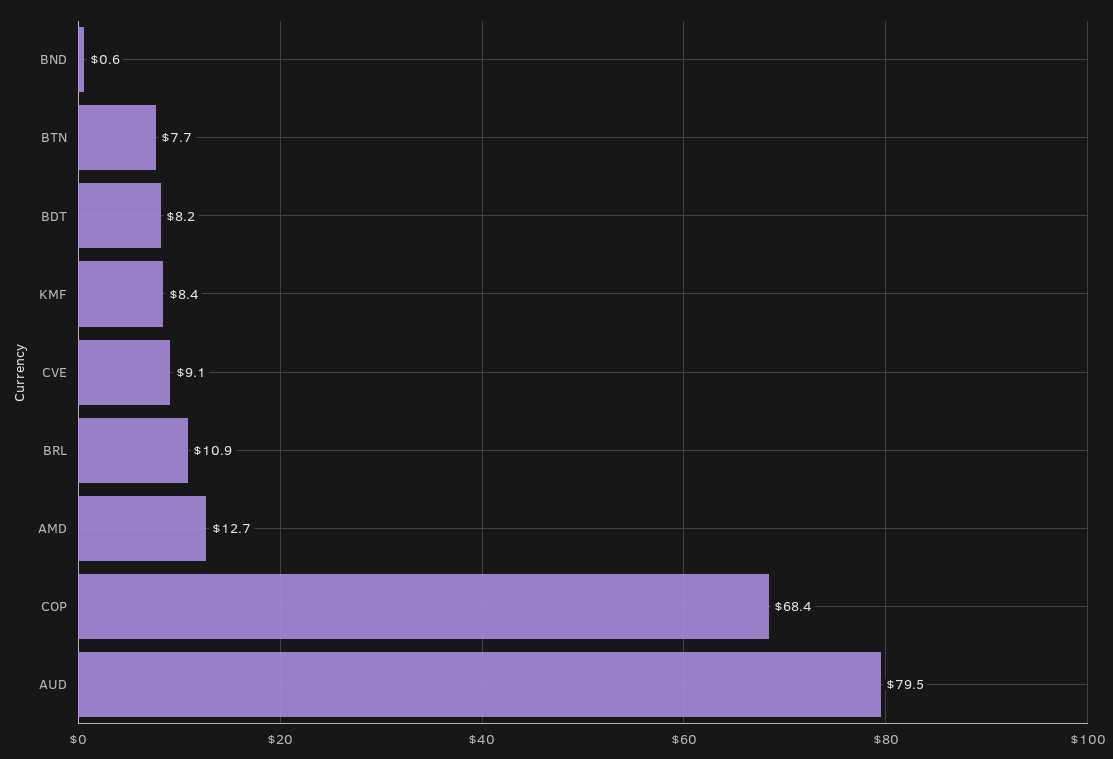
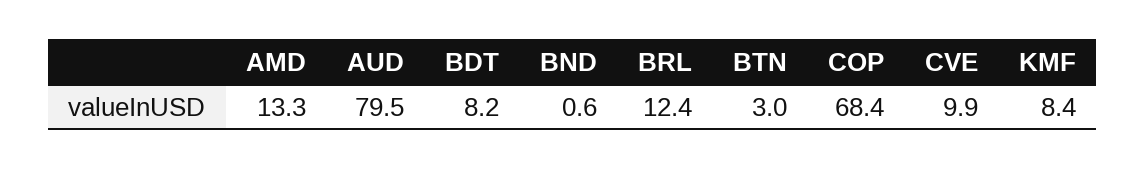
  {
    "BND": 0.6,
-   "BTN": 7.7,
+   "BTN": 3,
    "BDT": 8.2,
    "KMF": 8.4,
-   "CVE": 9.1,
+   "CVE": 9.9,
-   "BRL": 10.9,
+   "BRL": 12.4,
-   "AMD": 12.7,
+   "AMD": 13.3,
    "COP": 68.4,
    "AUD": 79.5
  }

